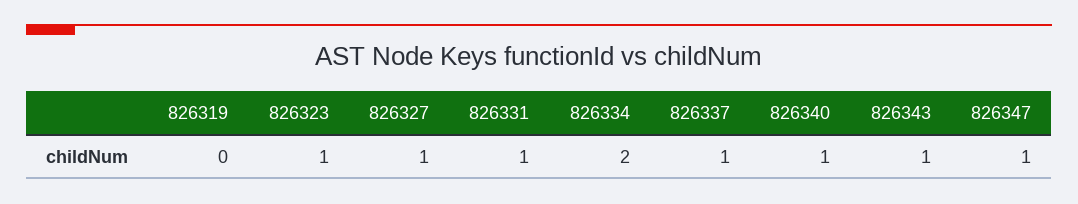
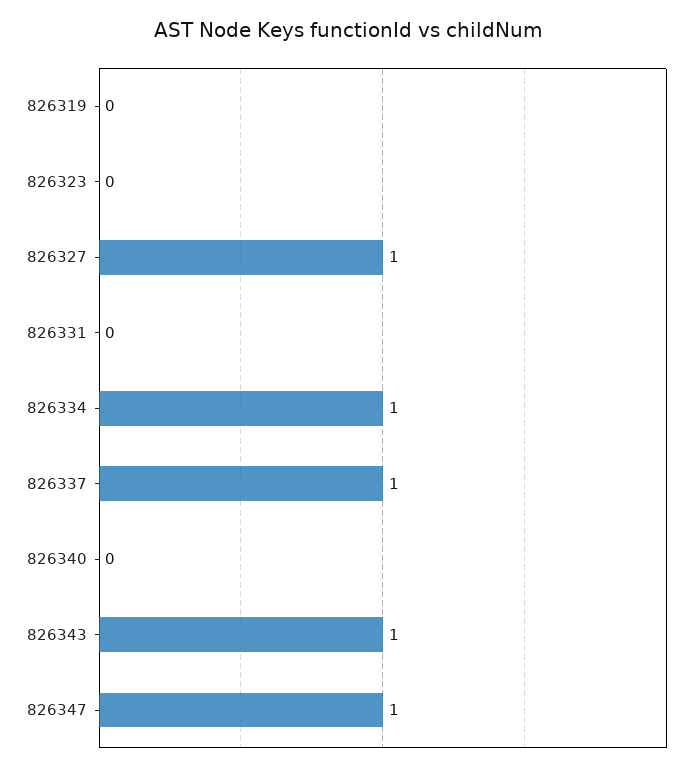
  {
    "826319": 0,
-   "826323": 1,
+   "826323": 0,
    "826327": 1,
-   "826331": 1,
+   "826331": 0,
-   "826334": 2,
+   "826334": 1,
    "826337": 1,
-   "826340": 1,
+   "826340": 0,
    "826343": 1,
    "826347": 1
  }

